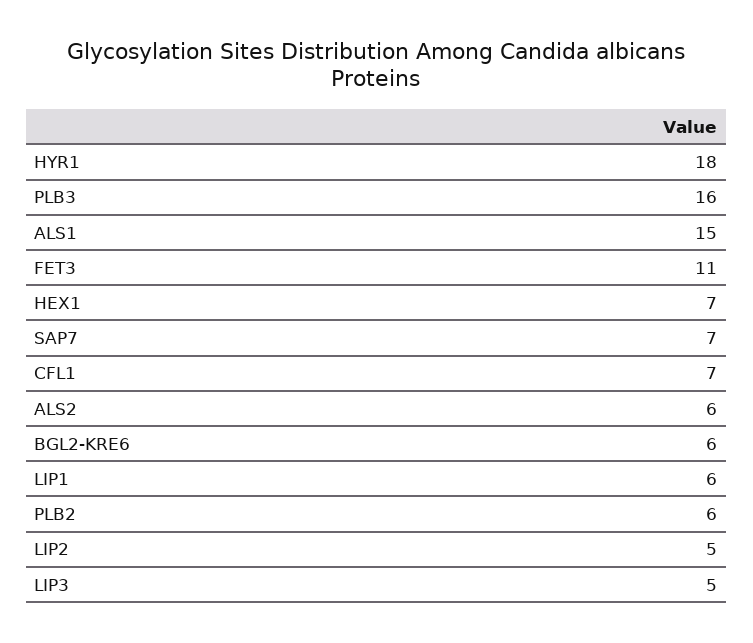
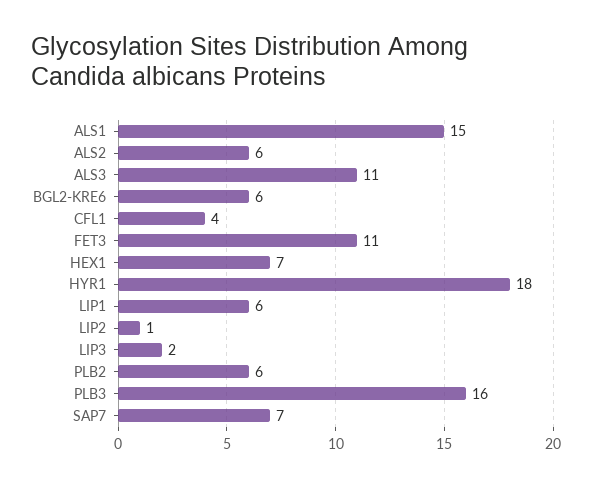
  {
    "HYR1": 18,
    "PLB3": 16,
    "ALS1": 15,
    "FET3": 11,
    "HEX1": 7,
    "SAP7": 7,
-   "CFL1": 7,
+   "CFL1": 4,
    "ALS2": 6,
    "BGL2-KRE6": 6,
    "LIP1": 6,
    "PLB2": 6,
-   "LIP2": 5,
+   "LIP2": 1,
-   "LIP3": 5
+   "LIP3": 2,
+   "ALS3": 11
  }

